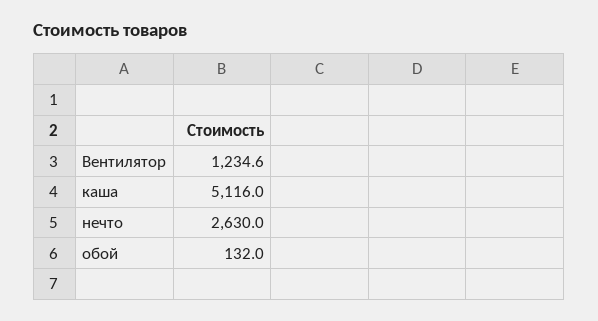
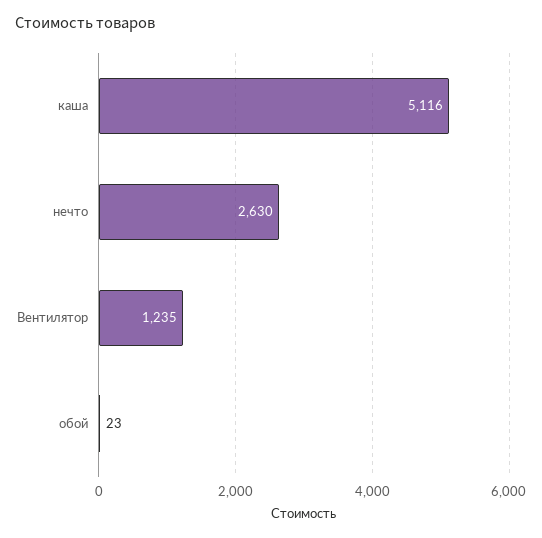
  {
    "Вентилятор": 1234.6,
    "каша": 5116,
    "нечто": 2630,
-   "обой": 132
+   "обой": 23
  }

